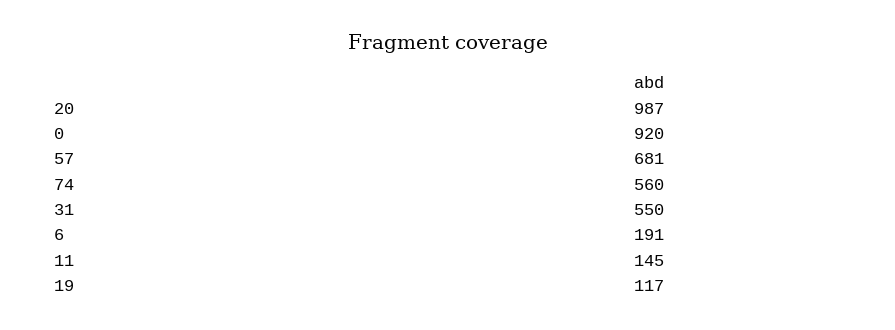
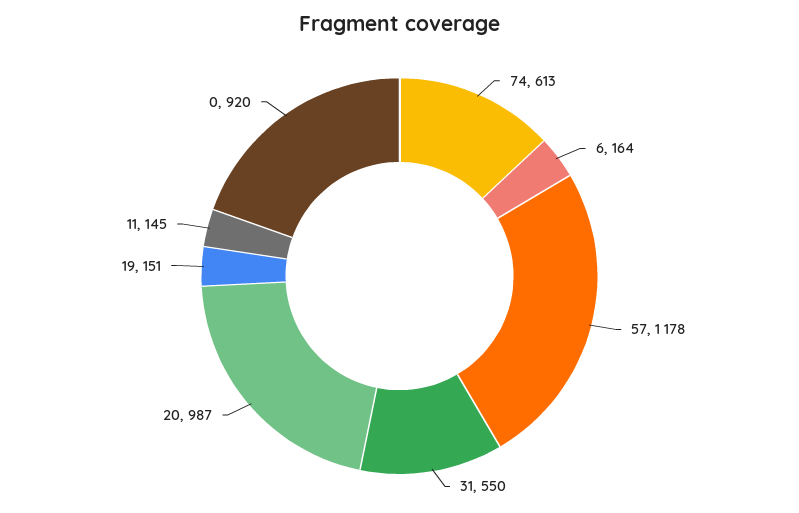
  {
    "20": 987,
    "0": 920,
-   "57": 681,
+   "57": 1178,
-   "74": 560,
+   "74": 613,
    "31": 550,
-   "6": 191,
+   "6": 164,
    "11": 145,
-   "19": 117
+   "19": 151
  }

